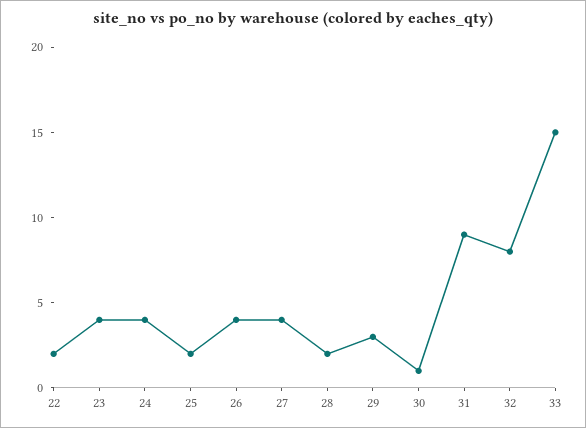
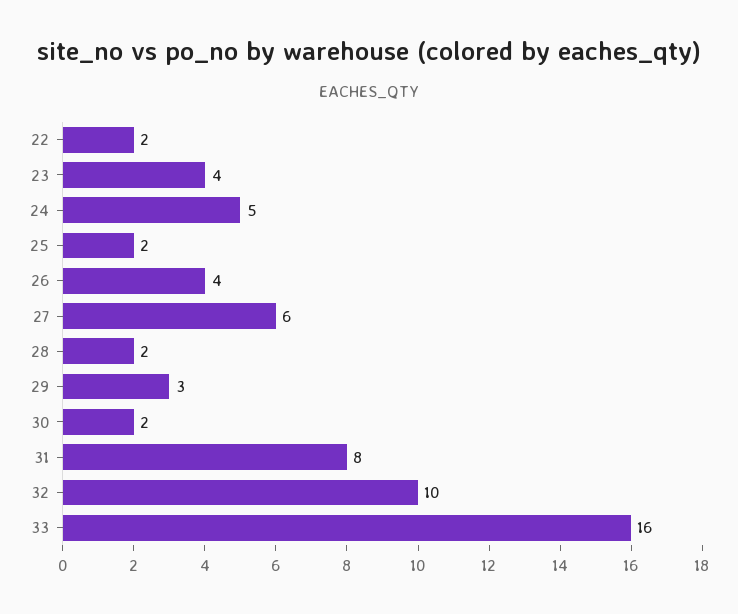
  {
    "22": 2,
    "23": 4,
-   "24": 4,
+   "24": 5,
    "25": 2,
    "26": 4,
-   "27": 4,
+   "27": 6,
    "28": 2,
    "29": 3,
-   "30": 1,
+   "30": 2,
-   "31": 9,
+   "31": 8,
-   "32": 8,
+   "32": 10,
-   "33": 15
+   "33": 16
  }

